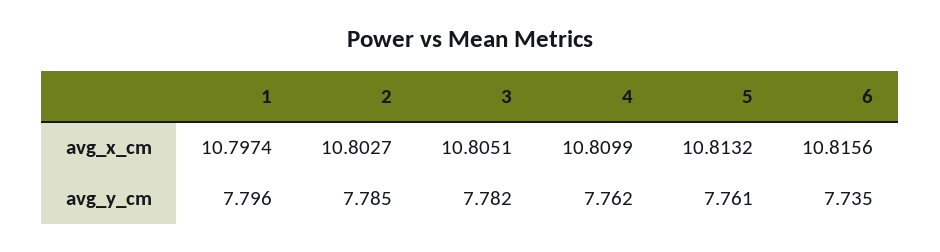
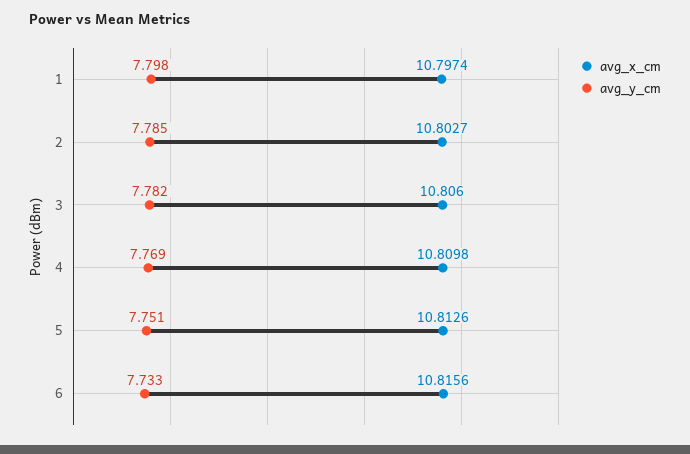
  {
    "avg_x_cm": {
      "1": 10.7974,
      "2": 10.8027,
-     "3": 10.8051,
+     "3": 10.806,
-     "4": 10.8099,
+     "4": 10.8098,
-     "5": 10.8132,
+     "5": 10.8126,
      "6": 10.8156
    },
    "avg_y_cm": {
-     "1": 7.796,
+     "1": 7.798,
      "2": 7.785,
      "3": 7.782,
-     "4": 7.762,
+     "4": 7.769,
-     "5": 7.761,
+     "5": 7.751,
-     "6": 7.735
+     "6": 7.733
    }
  }

